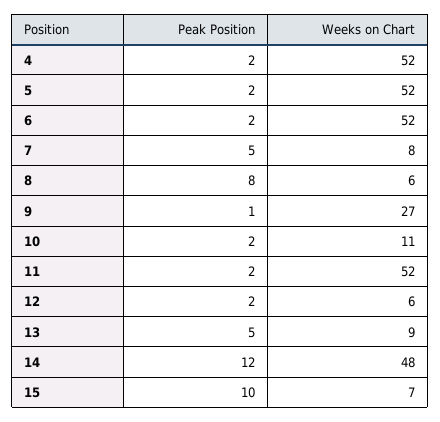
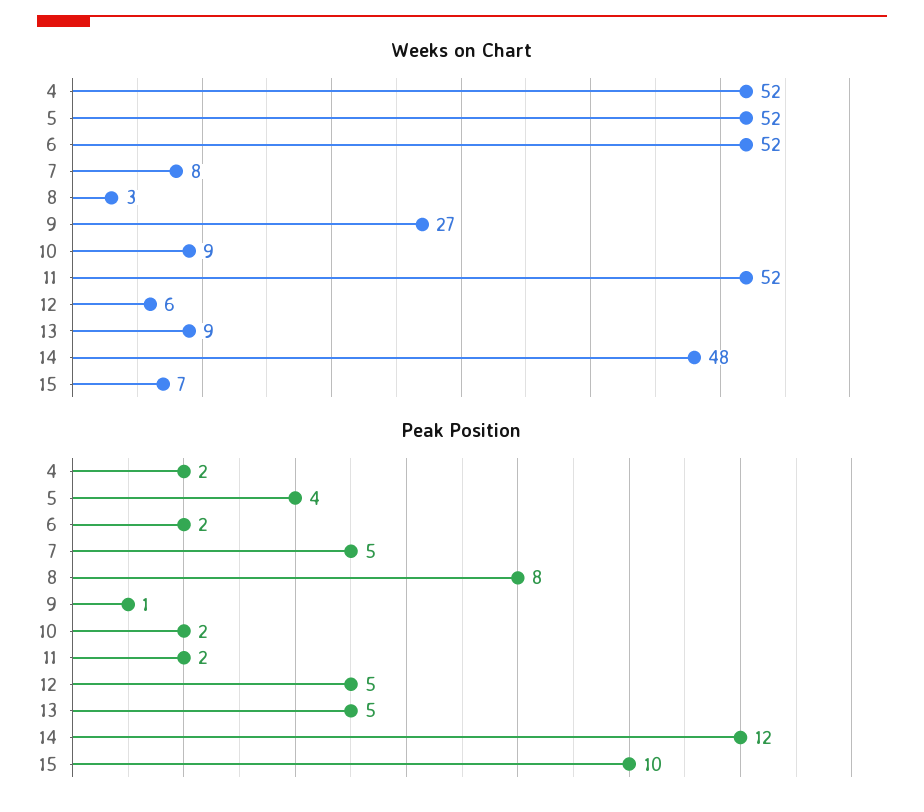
  {
    "Peak Position": {
      "4": 2,
-     "5": 2,
+     "5": 4,
      "6": 2,
      "7": 5,
      "8": 8,
      "9": 1,
      "10": 2,
      "11": 2,
-     "12": 2,
+     "12": 5,
      "13": 5,
      "14": 12,
      "15": 10
    },
    "Weeks on Chart": {
      "4": 52,
      "5": 52,
      "6": 52,
      "7": 8,
-     "8": 6,
+     "8": 3,
      "9": 27,
-     "10": 11,
+     "10": 9,
      "11": 52,
      "12": 6,
      "13": 9,
      "14": 48,
      "15": 7
    }
  }

